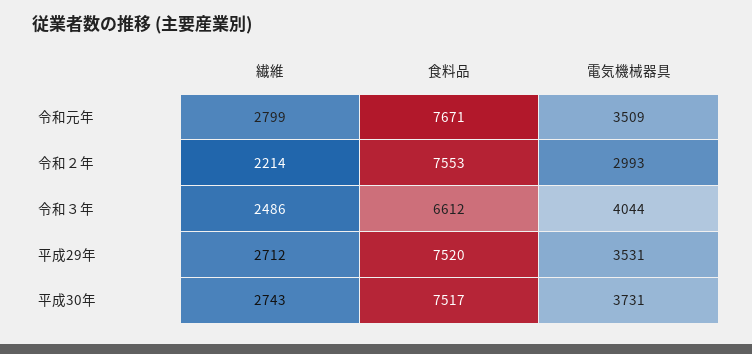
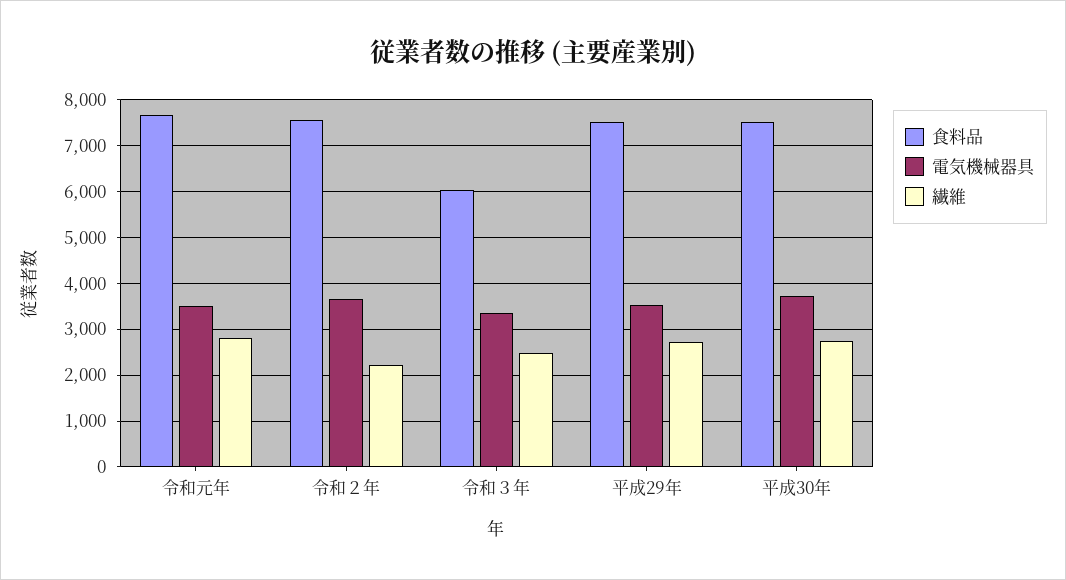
  {
    "繊維": {
      "令和元年": 2799,
      "令和２年": 2214,
      "令和３年": 2486,
      "平成29年": 2712,
      "平成30年": 2743
    },
    "食料品": {
      "令和元年": 7671,
      "令和２年": 7553,
-     "令和３年": 6612,
+     "令和３年": 6000,
      "平成29年": 7520,
      "平成30年": 7517
    },
    "電気機械器具": {
      "令和元年": 3509,
-     "令和２年": 2993,
+     "令和２年": 3600,
-     "令和３年": 4044,
+     "令和３年": 3400,
      "平成29年": 3531,
      "平成30年": 3731
    }
  }

